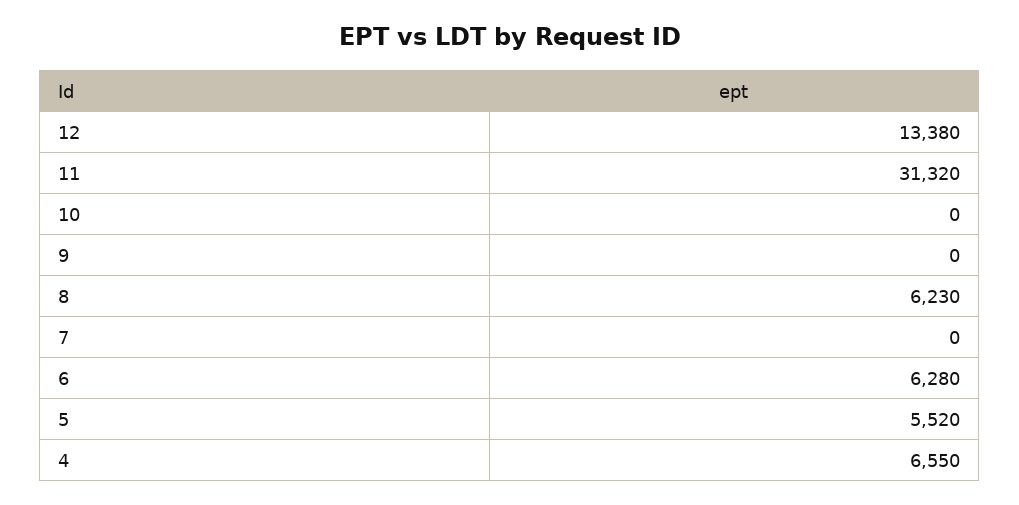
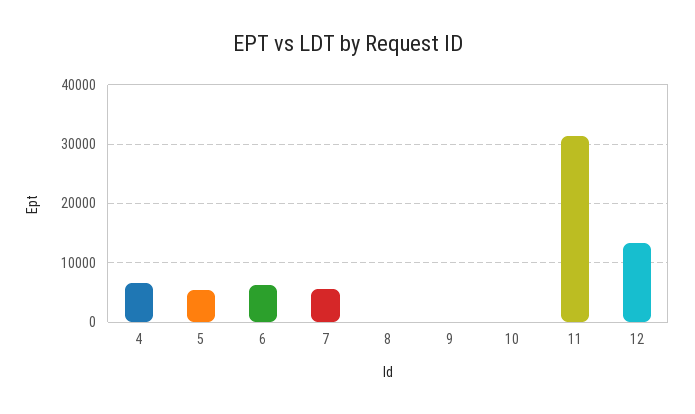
  {
    "12": 13380,
    "11": 31320,
    "10": 0,
    "9": 0,
-   "8": 6230,
+   "8": 0,
-   "7": 0,
+   "7": 6000,
    "6": 6280,
    "5": 5520,
    "4": 6550
  }

